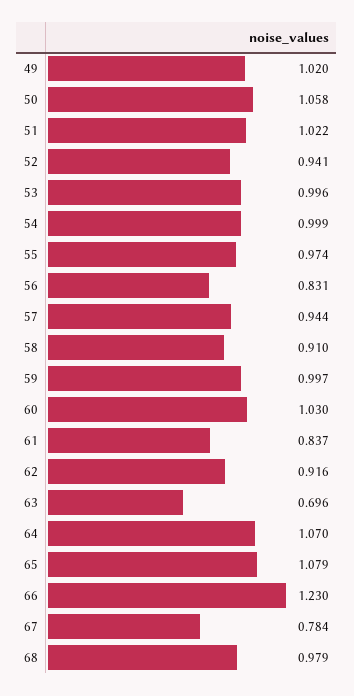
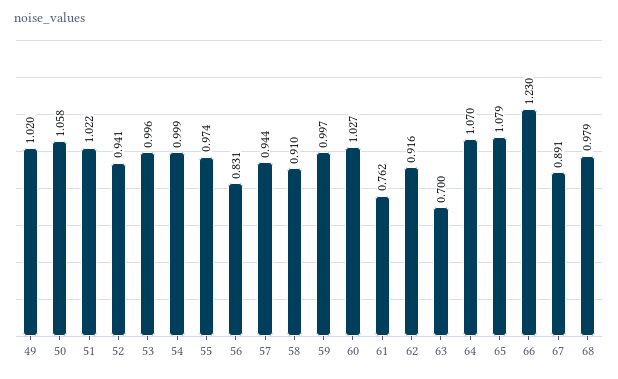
  {
    "49": 1.02,
    "50": 1.058,
    "51": 1.022,
    "52": 0.941,
    "53": 0.996,
    "54": 0.999,
    "55": 0.974,
    "56": 0.831,
    "57": 0.944,
    "58": 0.91,
    "59": 0.997,
-   "60": 1.03,
+   "60": 1.027,
-   "61": 0.837,
+   "61": 0.762,
    "62": 0.916,
-   "63": 0.696,
+   "63": 0.7,
    "64": 1.07,
    "65": 1.079,
    "66": 1.23,
-   "67": 0.784,
+   "67": 0.891,
    "68": 0.979
  }

